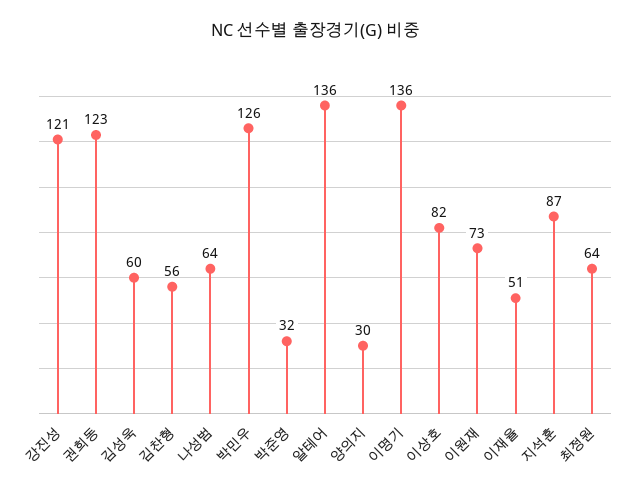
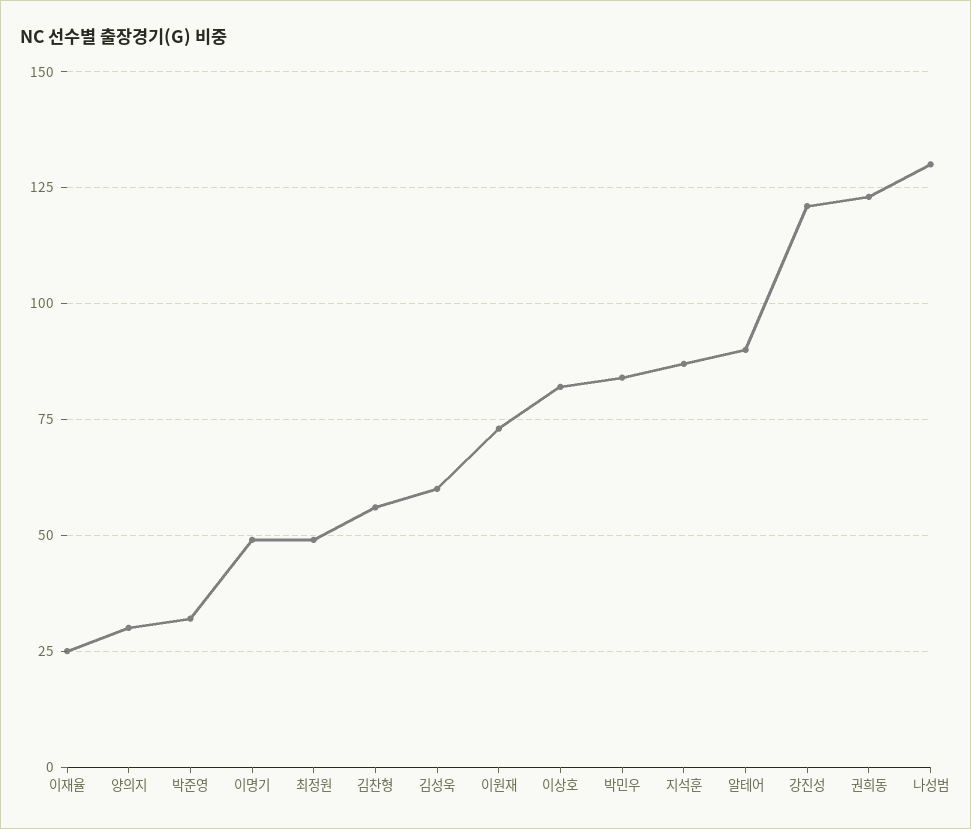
  {
    "강진성": 121,
    "권희동": 123,
    "김성욱": 60,
    "김찬형": 56,
-   "나성범": 64,
+   "나성범": 130,
-   "박민우": 126,
+   "박민우": 85,
    "박준영": 32,
-   "알테어": 136,
+   "알테어": 90,
    "양의지": 30,
-   "이명기": 136,
+   "이명기": 50,
    "이상호": 82,
    "이원재": 73,
-   "이재율": 51,
+   "이재율": 25,
    "지석훈": 87,
-   "최정원": 64
+   "최정원": 50
  }

